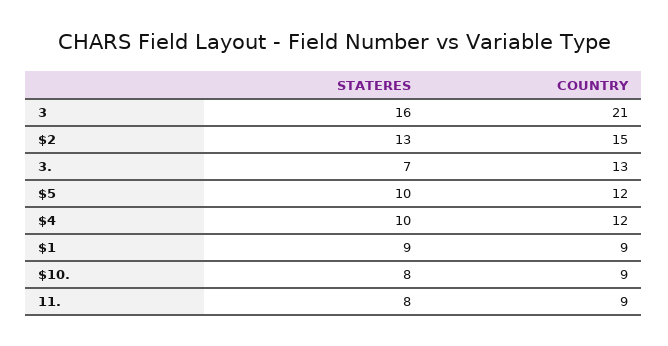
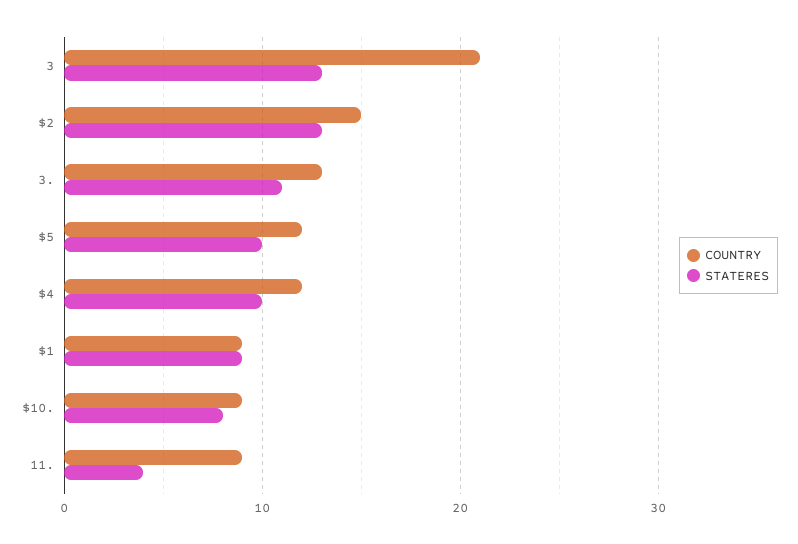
  {
    "STATERES": {
-     "3": 16,
+     "3": 13,
      "$2": 13,
-     "3.": 7,
+     "3.": 11,
      "$5": 10,
      "$4": 10,
      "$1": 9,
      "$10.": 8,
-     "11.": 8
+     "11.": 4
    },
    "COUNTRY": {
      "3": 21,
      "$2": 15,
      "3.": 13,
      "$5": 12,
      "$4": 12,
      "$1": 9,
      "$10.": 9,
      "11.": 9
    }
  }

